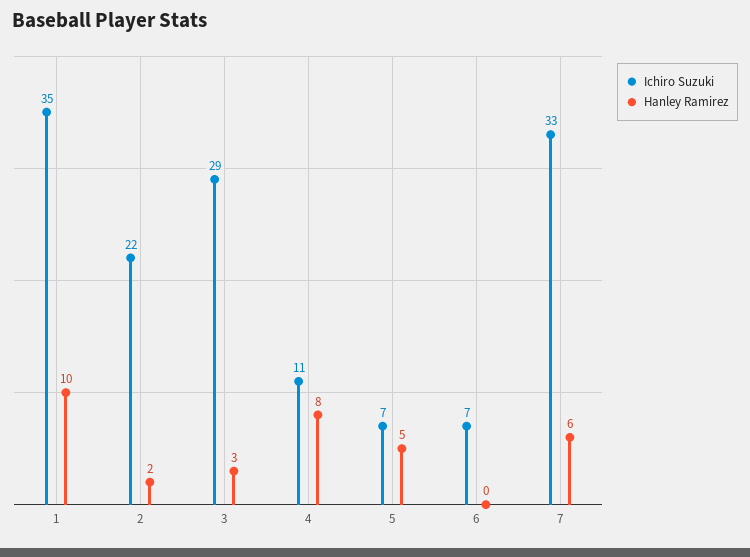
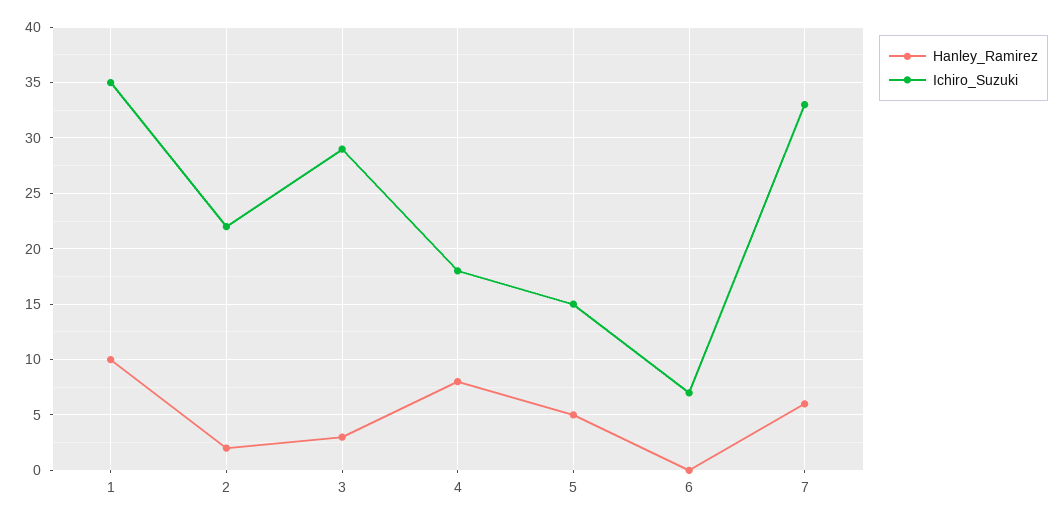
  {
    "Ichiro Suzuki": {
      "1": 35,
      "2": 22,
      "3": 29,
-     "4": 11,
+     "4": 18,
-     "5": 7,
+     "5": 15,
      "6": 7,
      "7": 33
    },
    "Hanley Ramirez": {
      "1": 10,
      "2": 2,
      "3": 3,
      "4": 8,
      "5": 5,
      "6": 0,
      "7": 6
    }
  }

